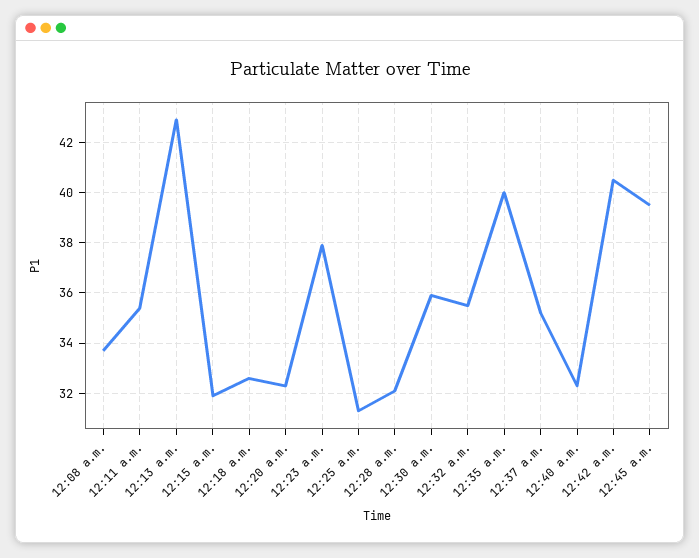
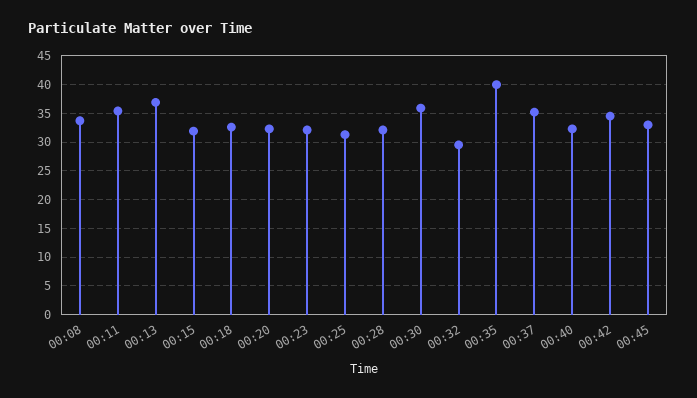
  {
    "12:08 a.m.": 33.5,
    "12:11 a.m.": 35.5,
-   "12:13 a.m.": 43,
+   "12:13 a.m.": 37.5,
    "12:15 a.m.": 32,
    "12:18 a.m.": 32.5,
    "12:20 a.m.": 32.5,
-   "12:23 a.m.": 38,
+   "12:23 a.m.": 32.5,
    "12:25 a.m.": 31.5,
    "12:28 a.m.": 32,
    "12:30 a.m.": 36,
-   "12:32 a.m.": 35.5,
+   "12:32 a.m.": 30,
    "12:35 a.m.": 40,
    "12:37 a.m.": 35,
    "12:40 a.m.": 32.5,
-   "12:42 a.m.": 40.5,
+   "12:42 a.m.": 35,
-   "12:45 a.m.": 39.5
+   "12:45 a.m.": 32.5
  }

